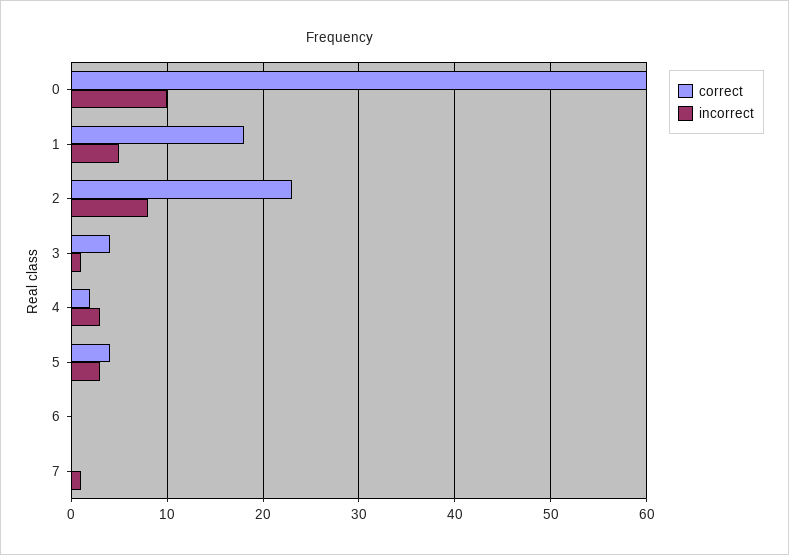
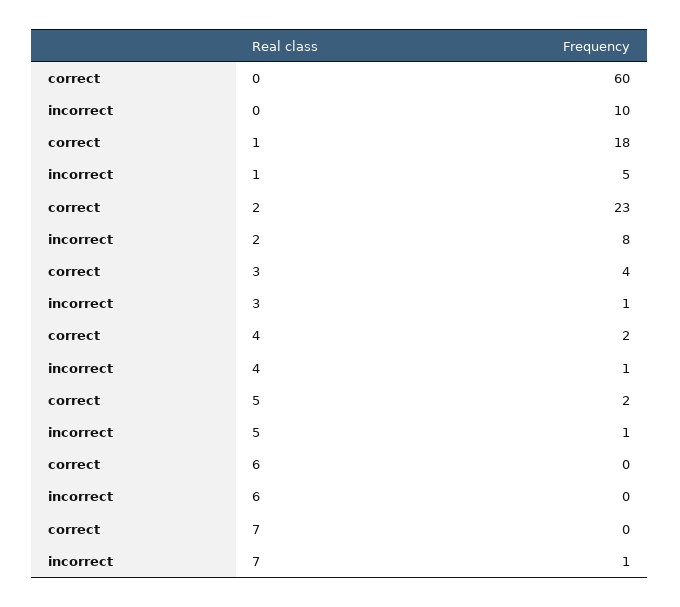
  {
    "correct": {
      "0": 60,
      "1": 18,
      "2": 23,
      "3": 4,
      "4": 2,
-     "5": 4,
+     "5": 2,
      "6": 0,
      "7": 0
    },
    "incorrect": {
      "0": 10,
      "1": 5,
      "2": 8,
      "3": 1,
-     "4": 3,
+     "4": 1,
-     "5": 3,
+     "5": 1,
      "6": 0,
      "7": 1
    }
  }

